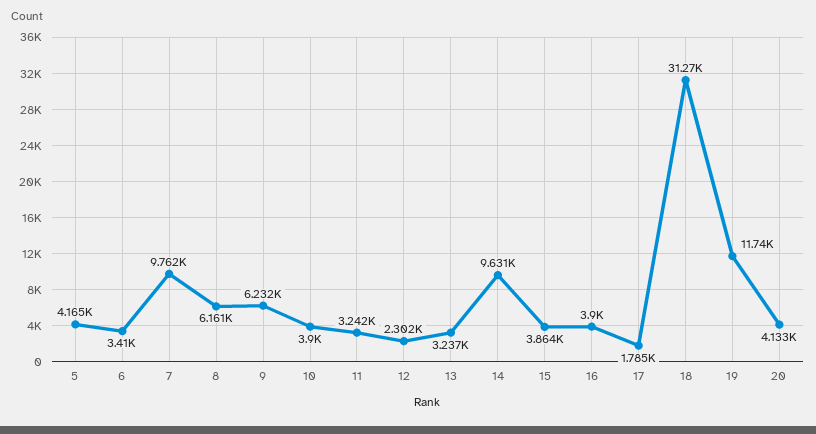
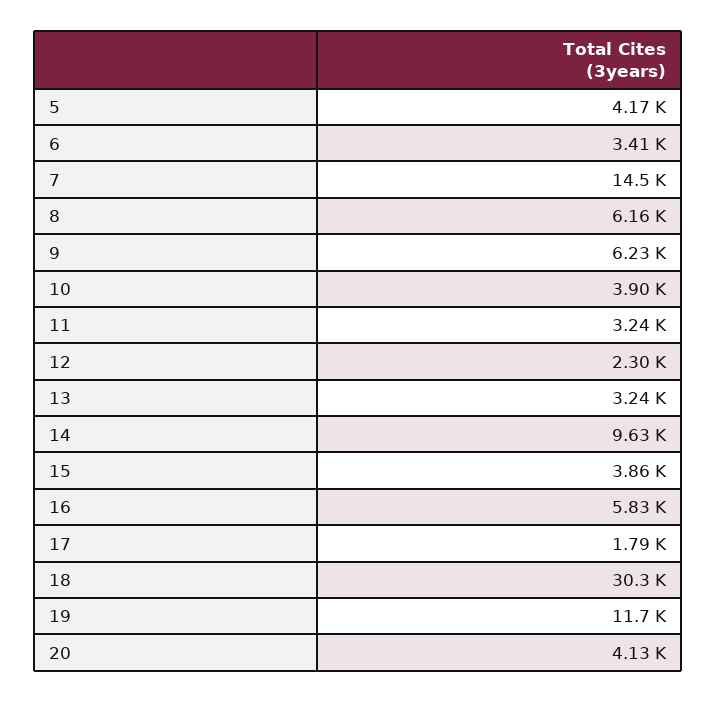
  {
    "5": 4165,
    "6": 3410,
-   "7": 9762,
+   "7": 14500,
    "8": 6161,
    "9": 6232,
    "10": 3900,
    "11": 3242,
    "12": 2302,
    "13": 3237,
    "14": 9631,
    "15": 3864,
-   "16": 3900,
+   "16": 5830,
    "17": 1785,
-   "18": 31270,
+   "18": 30300,
    "19": 11740,
    "20": 4133
  }

